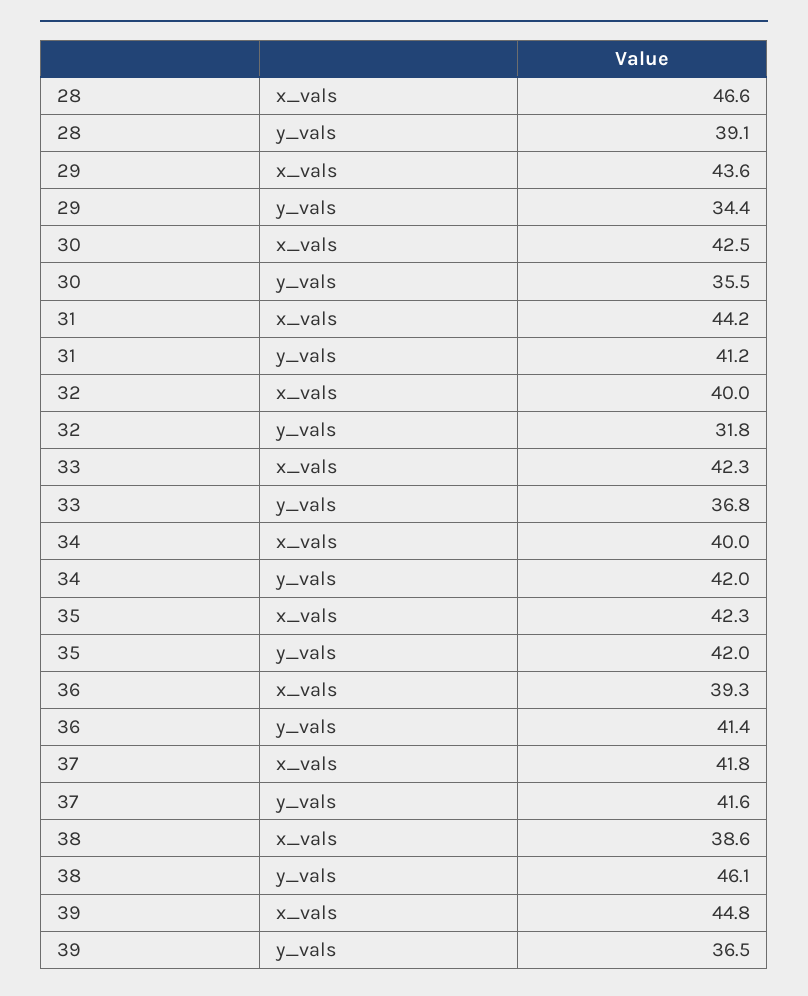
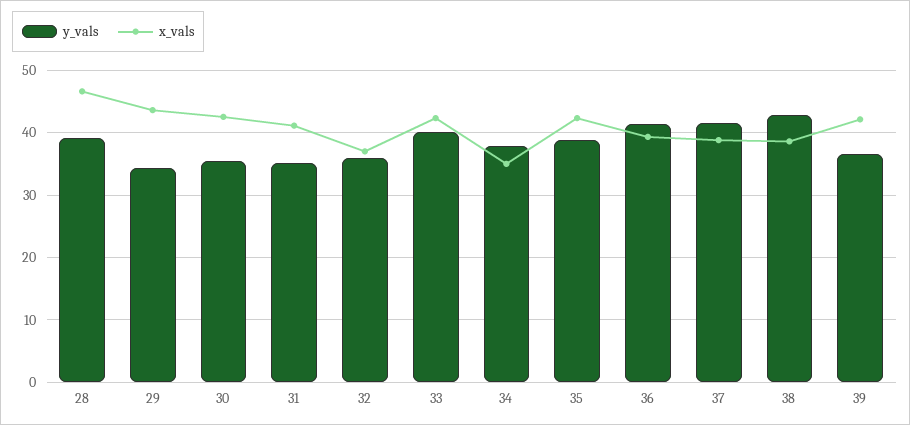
  {
    "x_vals": {
      "28": 46.6,
      "29": 43.6,
      "30": 42.5,
-     "31": 44.2,
+     "31": 41,
-     "32": 40,
+     "32": 37,
      "33": 42.3,
-     "34": 40,
+     "34": 35,
      "35": 42.3,
      "36": 39.3,
-     "37": 41.8,
+     "37": 39,
      "38": 38.6,
-     "39": 44.8
+     "39": 42
    },
    "y_vals": {
      "28": 39.1,
      "29": 34.4,
      "30": 35.5,
-     "31": 41.2,
+     "31": 35,
-     "32": 31.8,
+     "32": 36,
-     "33": 36.8,
+     "33": 40,
-     "34": 42,
+     "34": 38,
-     "35": 42,
+     "35": 39,
      "36": 41.4,
      "37": 41.6,
-     "38": 46.1,
+     "38": 43,
      "39": 36.5
    }
  }

